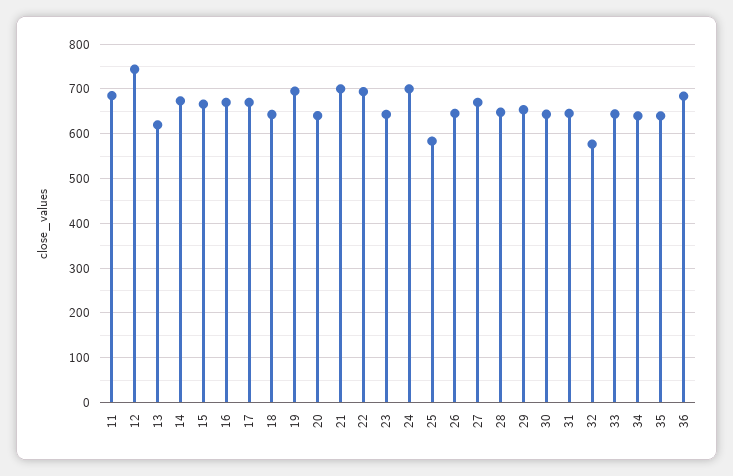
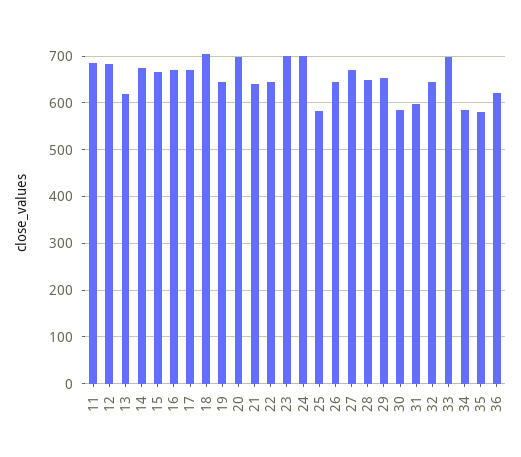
  {
    "11": 680,
-   "12": 740,
+   "12": 680,
    "13": 620,
    "14": 680,
    "15": 660,
    "16": 680,
    "17": 680,
-   "18": 640,
+   "18": 700,
-   "19": 700,
+   "19": 640,
-   "20": 640,
+   "20": 700,
-   "21": 700,
+   "21": 640,
-   "22": 700,
+   "22": 640,
-   "23": 640,
+   "23": 700,
    "24": 700,
    "25": 580,
    "26": 640,
    "27": 680,
    "28": 640,
    "29": 660,
-   "30": 640,
+   "30": 580,
-   "31": 640,
+   "31": 600,
-   "32": 580,
+   "32": 640,
-   "33": 640,
+   "33": 700,
-   "34": 640,
+   "34": 580,
-   "35": 640,
+   "35": 580,
-   "36": 680
+   "36": 620
  }

